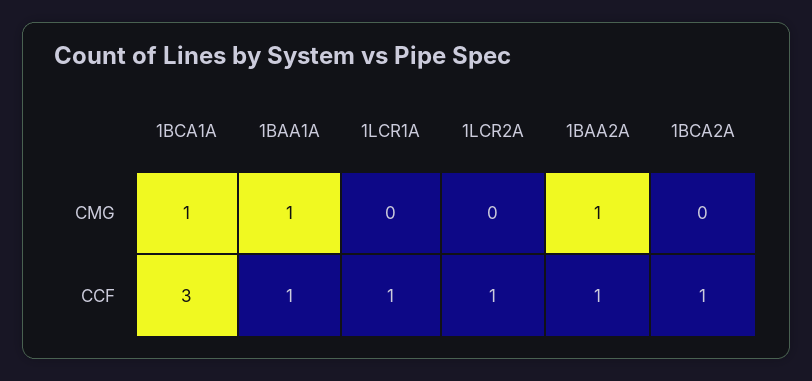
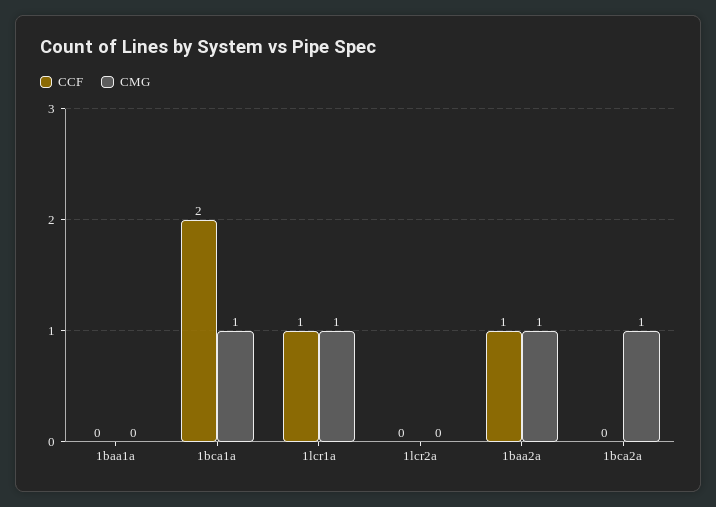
  {
    "CMG": {
      "1BCA1A": 1,
-     "1BAA1A": 1,
+     "1BAA1A": 0,
-     "1LCR1A": 0,
+     "1LCR1A": 1,
      "1LCR2A": 0,
      "1BAA2A": 1,
-     "1BCA2A": 0
+     "1BCA2A": 1
    },
    "CCF": {
-     "1BCA1A": 3,
+     "1BCA1A": 2,
-     "1BAA1A": 1,
+     "1BAA1A": 0,
      "1LCR1A": 1,
-     "1LCR2A": 1,
+     "1LCR2A": 0,
      "1BAA2A": 1,
-     "1BCA2A": 1
+     "1BCA2A": 0
    }
  }

